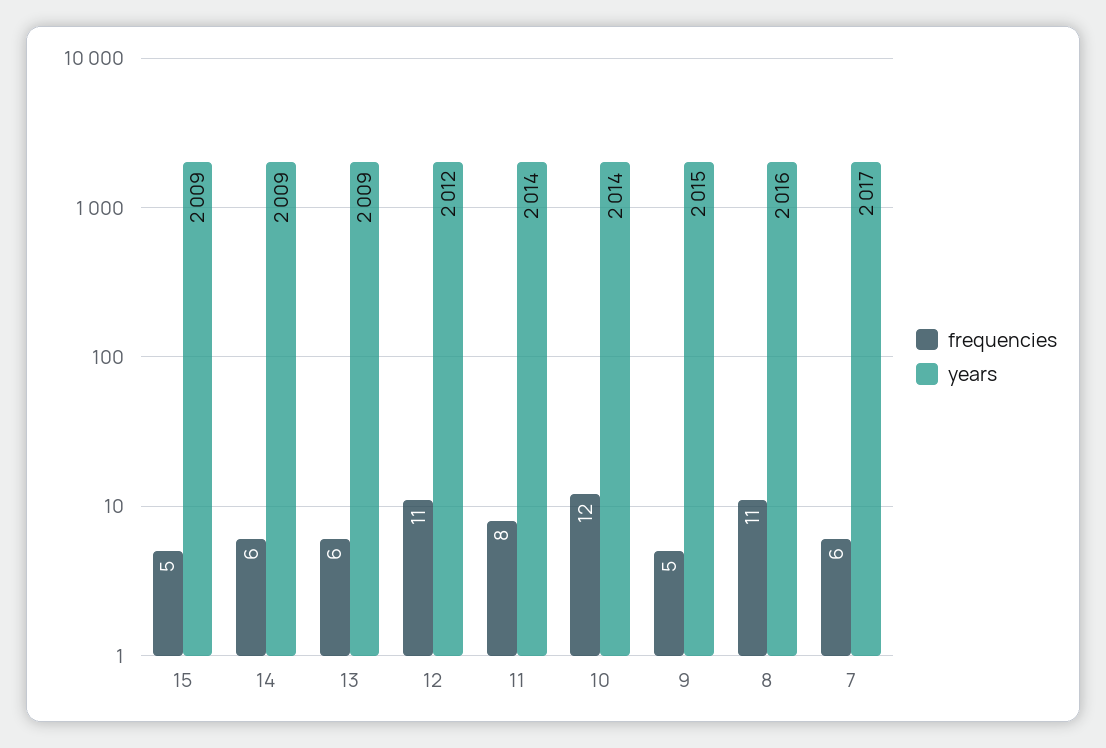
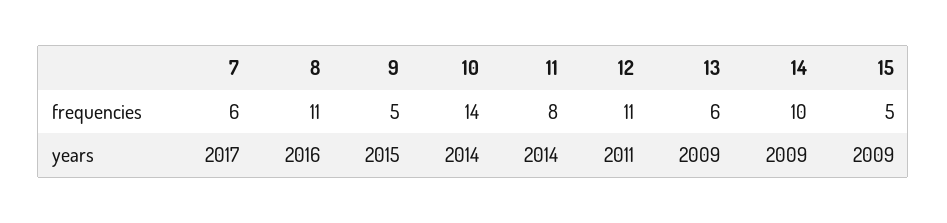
  {
    "frequencies": {
      "15": 5,
-     "14": 6,
+     "14": 10,
      "13": 6,
      "12": 11,
      "11": 8,
-     "10": 12,
+     "10": 14,
      "9": 5,
      "8": 11,
      "7": 6
    },
    "years": {
      "15": 2009,
      "14": 2009,
      "13": 2009,
-     "12": 2012,
+     "12": 2011,
      "11": 2014,
      "10": 2014,
      "9": 2015,
      "8": 2016,
      "7": 2017
    }
  }

